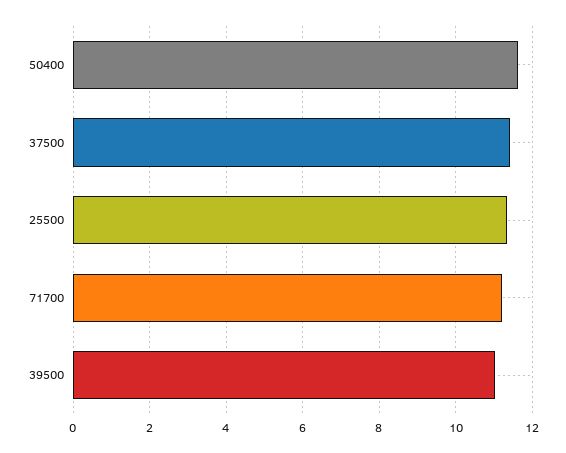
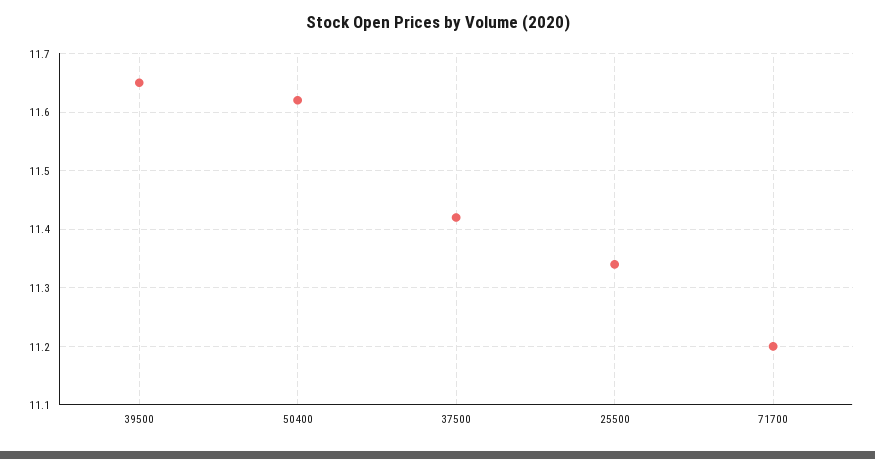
  {
    "50400": 11.6,
    "37500": 11.4,
    "25500": 11.35,
    "71700": 11.2,
-   "39500": 11
+   "39500": 11.65
  }

